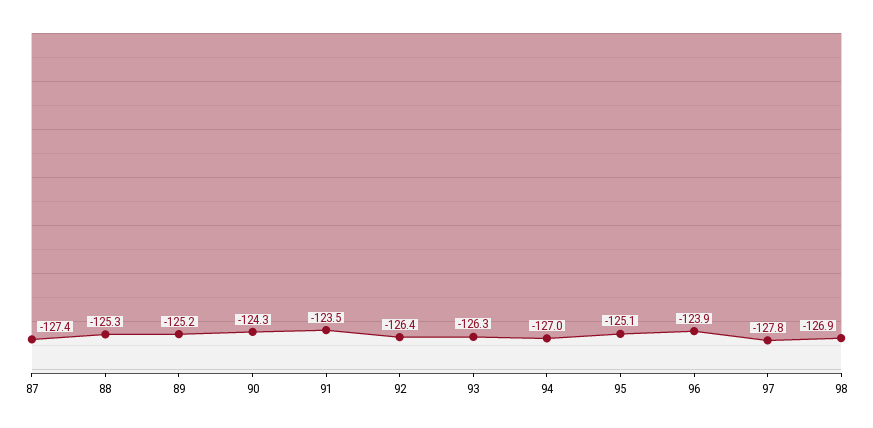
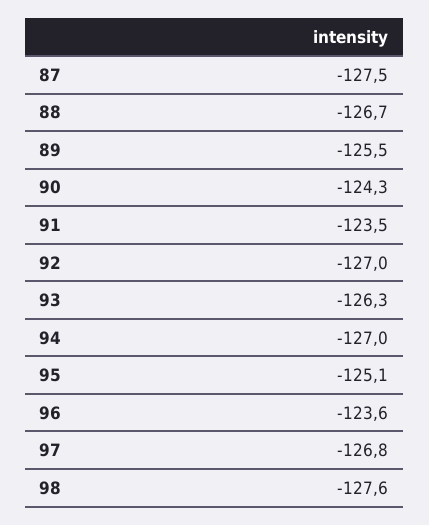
  {
-   "87": -127.4,
+   "87": -127.5,
-   "88": -125.3,
+   "88": -126.7,
-   "89": -125.2,
+   "89": -125.5,
    "90": -124.3,
    "91": -123.5,
-   "92": -126.4,
+   "92": -127,
    "93": -126.3,
    "94": -127,
    "95": -125.1,
-   "96": -123.9,
+   "96": -123.6,
-   "97": -127.8,
+   "97": -126.8,
-   "98": -126.9
+   "98": -127.6
  }

